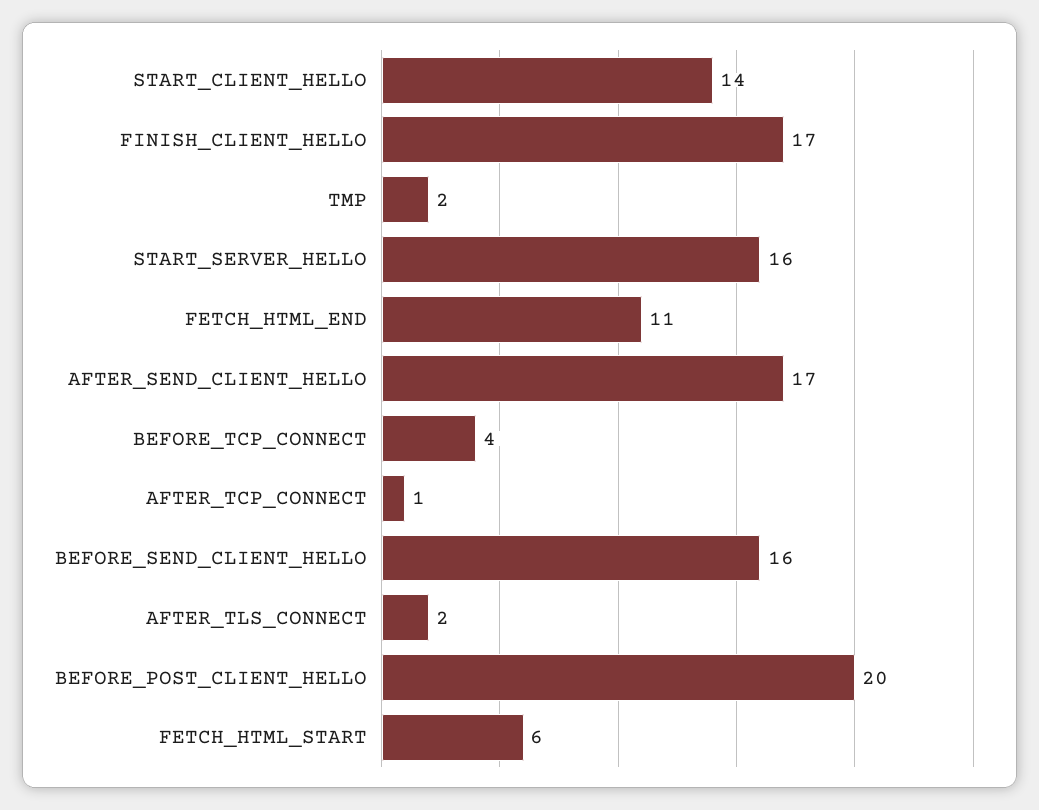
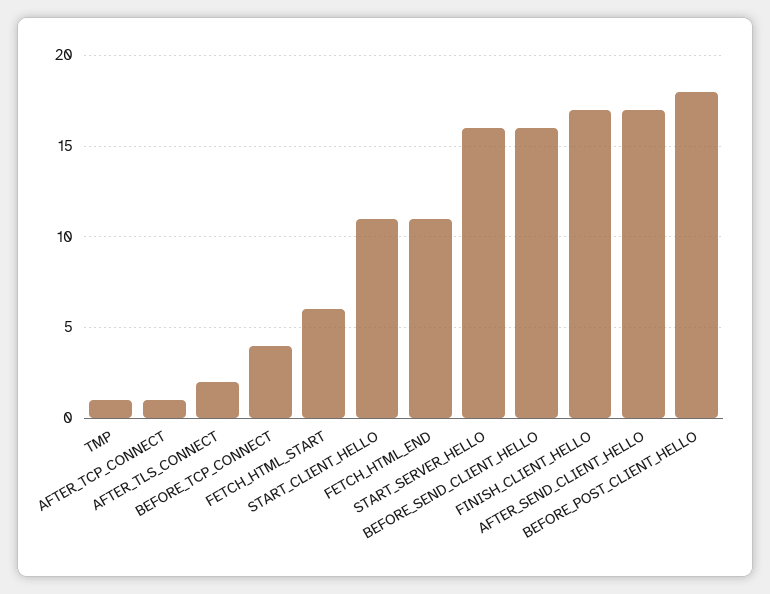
  {
-   "START_CLIENT_HELLO": 14,
+   "START_CLIENT_HELLO": 11,
    "FINISH_CLIENT_HELLO": 17,
-   "TMP": 2,
+   "TMP": 1,
    "START_SERVER_HELLO": 16,
    "FETCH_HTML_END": 11,
    "AFTER_SEND_CLIENT_HELLO": 17,
    "BEFORE_TCP_CONNECT": 4,
    "AFTER_TCP_CONNECT": 1,
    "BEFORE_SEND_CLIENT_HELLO": 16,
    "AFTER_TLS_CONNECT": 2,
-   "BEFORE_POST_CLIENT_HELLO": 20,
+   "BEFORE_POST_CLIENT_HELLO": 18,
    "FETCH_HTML_START": 6
  }

